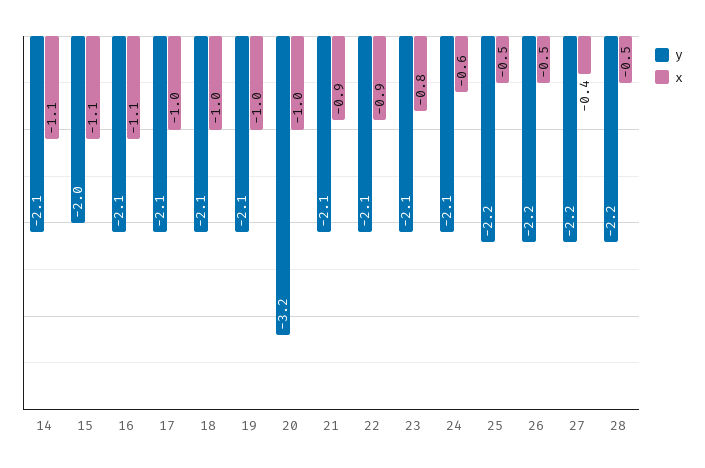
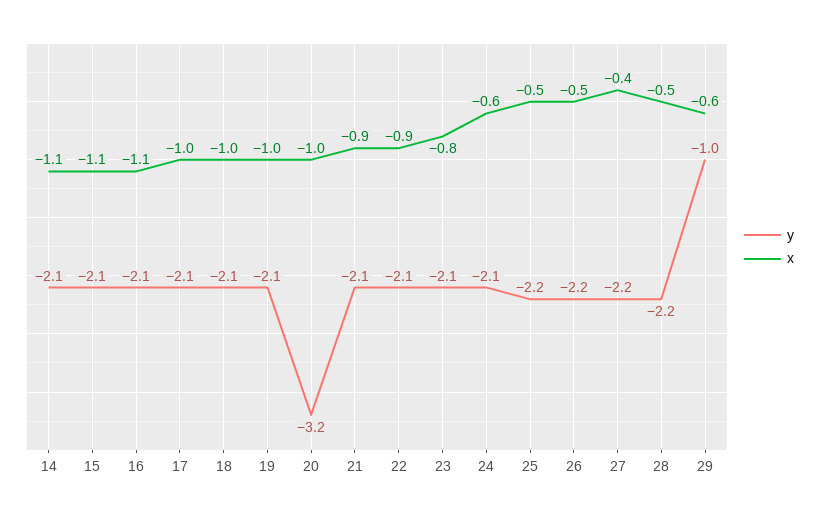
  {
    "y": {
      "14": -2.1,
-     "15": -2,
+     "15": -2.1,
      "16": -2.1,
      "17": -2.1,
      "18": -2.1,
      "19": -2.1,
      "20": -3.2,
      "21": -2.1,
      "22": -2.1,
      "23": -2.1,
      "24": -2.1,
      "25": -2.2,
      "26": -2.2,
      "27": -2.2,
-     "28": -2.2
+     "28": -2.2,
+     "29": -1
    },
    "x": {
      "14": -1.1,
      "15": -1.1,
      "16": -1.1,
      "17": -1,
      "18": -1,
      "19": -1,
      "20": -1,
      "21": -0.9,
      "22": -0.9,
      "23": -0.8,
      "24": -0.6,
      "25": -0.5,
      "26": -0.5,
      "27": -0.4,
-     "28": -0.5
+     "28": -0.5,
+     "29": -0.6
    }
  }

